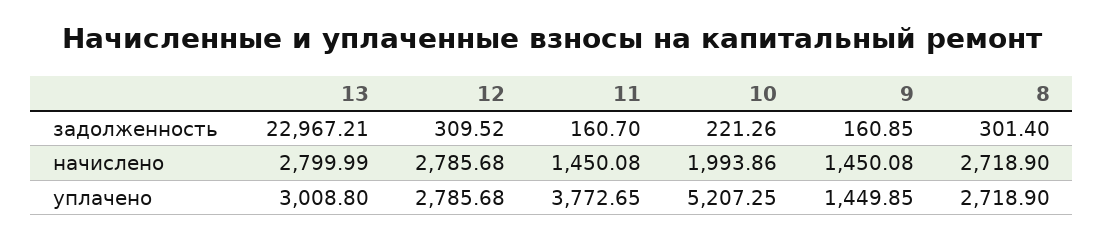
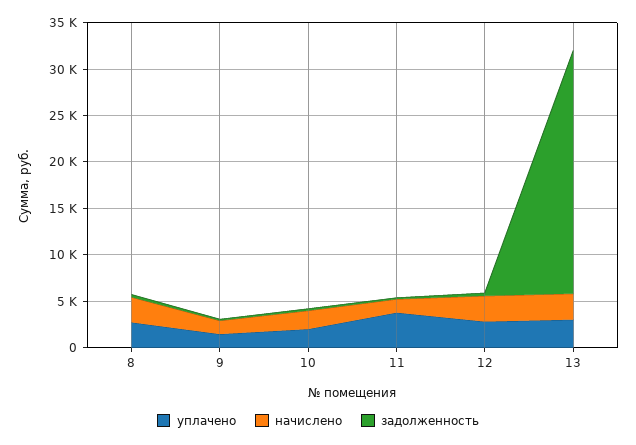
  {
    "задолженность": {
-     "13": 22967.21,
+     "13": 26000,
      "12": 309.52,
      "11": 160.7,
      "10": 221.26,
      "9": 160.85,
      "8": 301.4
    },
    "начислено": {
      "13": 2799.99,
      "12": 2785.68,
      "11": 1450.08,
      "10": 1993.86,
      "9": 1450.08,
      "8": 2718.9
    },
    "уплачено": {
      "13": 3008.8,
      "12": 2785.68,
      "11": 3772.65,
-     "10": 5207.25,
+     "10": 2000,
      "9": 1449.85,
      "8": 2718.9
    }
  }

